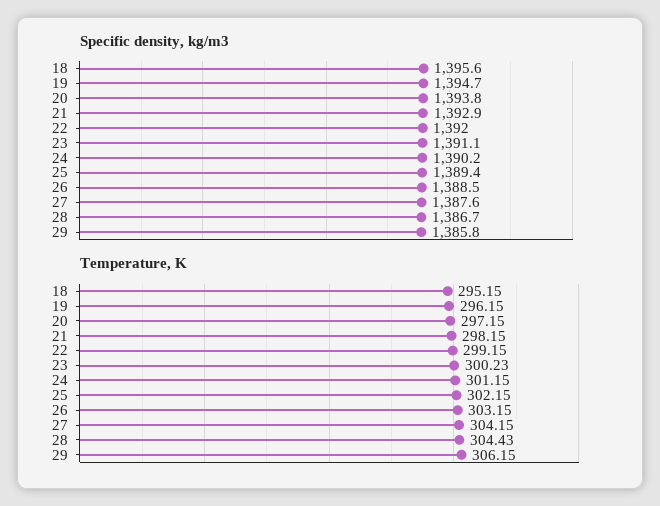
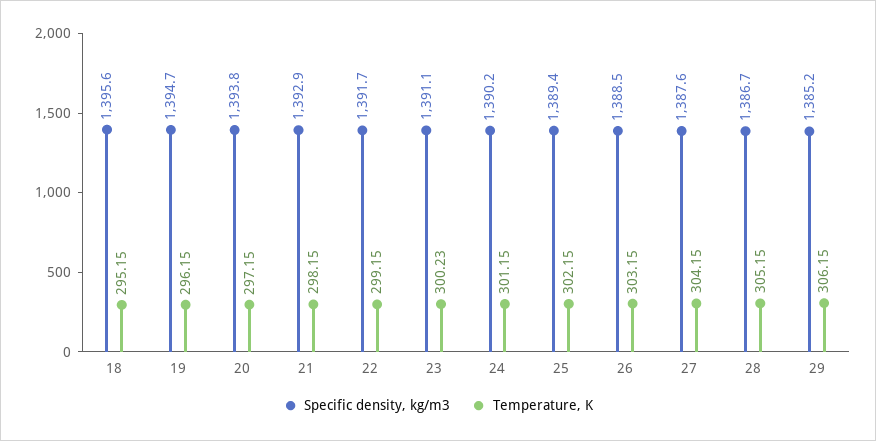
  {
    "Specific density, kg/m3": {
      "18": 1395.6,
      "19": 1394.7,
      "20": 1393.8,
      "21": 1392.9,
-     "22": 1392,
+     "22": 1391.7,
      "23": 1391.1,
      "24": 1390.2,
      "25": 1389.4,
      "26": 1388.5,
      "27": 1387.6,
      "28": 1386.7,
-     "29": 1385.8
+     "29": 1385.2
    },
    "Temperature, K": {
      "18": 295.15,
      "19": 296.15,
      "20": 297.15,
      "21": 298.15,
      "22": 299.15,
      "23": 300.23,
      "24": 301.15,
      "25": 302.15,
      "26": 303.15,
      "27": 304.15,
-     "28": 304.43,
+     "28": 305.15,
      "29": 306.15
    }
  }

